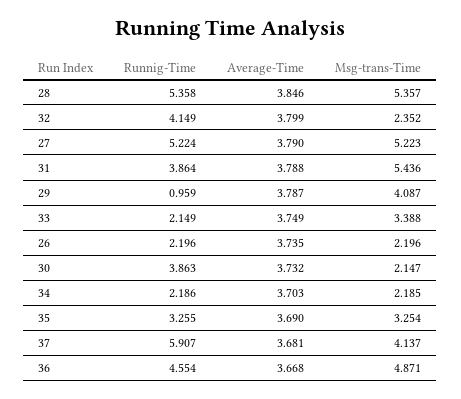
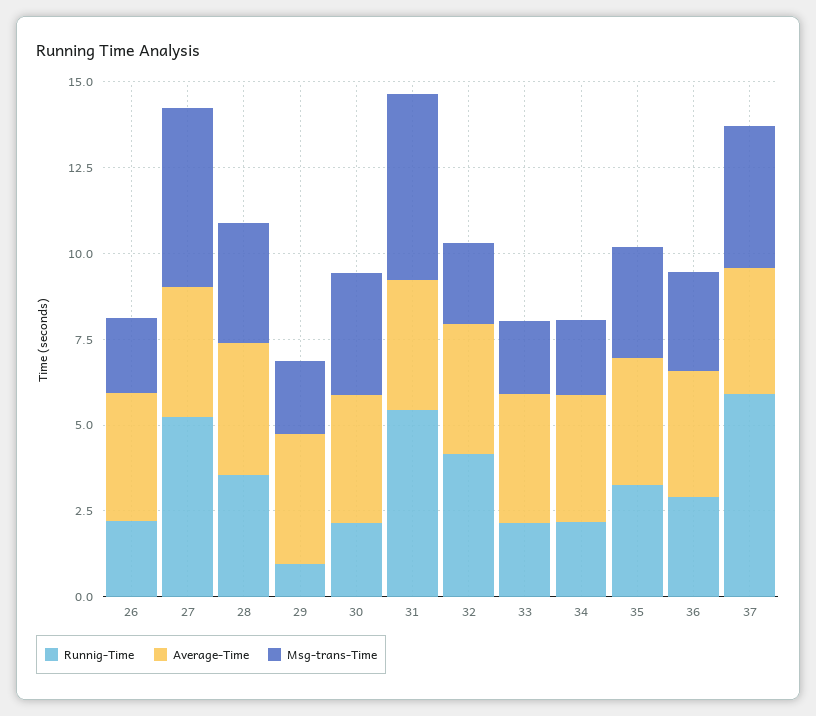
  {
    "Runnig-Time": {
-     "28": 5.358,
+     "28": 3.5,
      "32": 4.149,
      "27": 5.224,
-     "31": 3.864,
+     "31": 5.5,
      "29": 0.959,
      "33": 2.149,
      "26": 2.196,
-     "30": 3.863,
+     "30": 2,
      "34": 2.186,
      "35": 3.255,
      "37": 5.907,
-     "36": 4.554
+     "36": 3
    },
    "Average-Time": {
      "28": 3.846,
      "32": 3.799,
      "27": 3.79,
      "31": 3.788,
      "29": 3.787,
      "33": 3.749,
      "26": 3.735,
      "30": 3.732,
      "34": 3.703,
      "35": 3.69,
      "37": 3.681,
      "36": 3.668
    },
    "Msg-trans-Time": {
-     "28": 5.357,
+     "28": 3.5,
      "32": 2.352,
      "27": 5.223,
      "31": 5.436,
-     "29": 4.087,
+     "29": 2,
-     "33": 3.388,
+     "33": 2,
      "26": 2.196,
-     "30": 2.147,
+     "30": 3.5,
      "34": 2.185,
      "35": 3.254,
      "37": 4.137,
-     "36": 4.871
+     "36": 3
    }
  }

